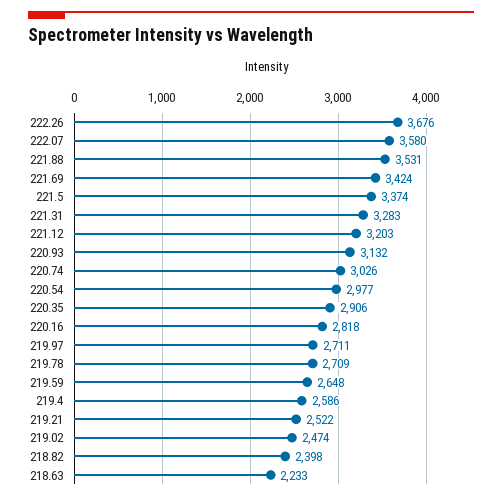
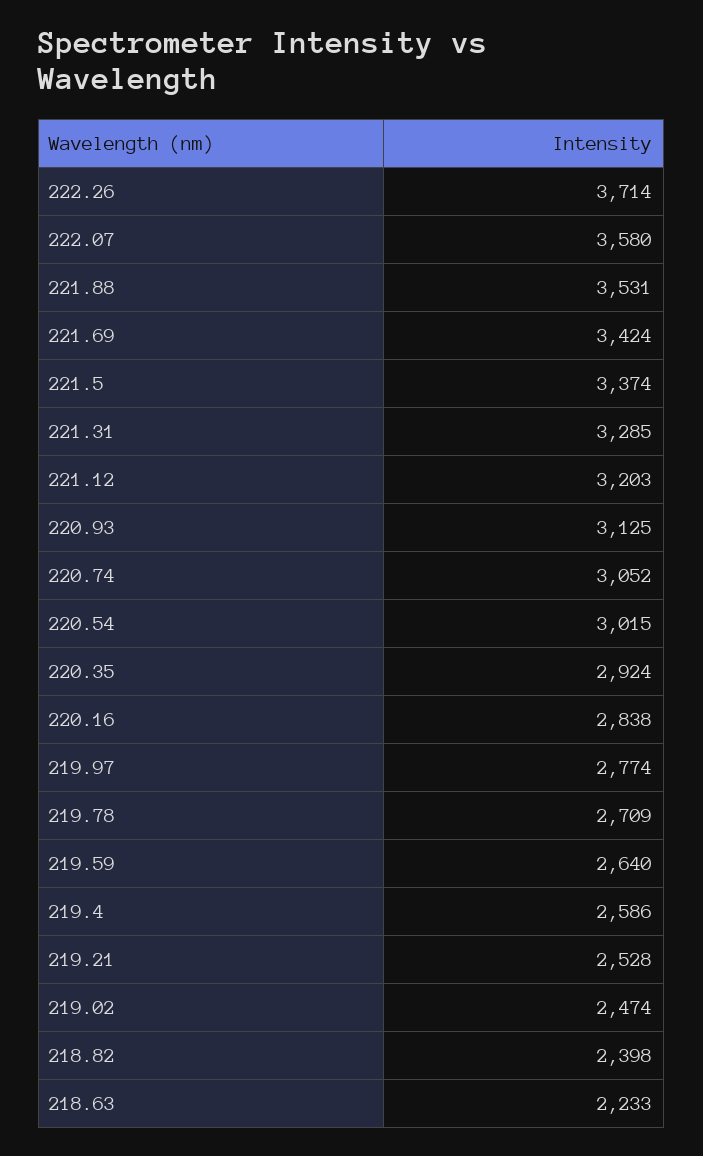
  {
-   "222.26": 3676,
+   "222.26": 3714,
    "222.07": 3580,
    "221.88": 3531,
    "221.69": 3424,
    "221.5": 3374,
-   "221.31": 3283,
+   "221.31": 3285,
    "221.12": 3203,
-   "220.93": 3132,
+   "220.93": 3125,
-   "220.74": 3026,
+   "220.74": 3052,
-   "220.54": 2977,
+   "220.54": 3015,
-   "220.35": 2906,
+   "220.35": 2924,
-   "220.16": 2818,
+   "220.16": 2838,
-   "219.97": 2711,
+   "219.97": 2774,
    "219.78": 2709,
-   "219.59": 2648,
+   "219.59": 2640,
    "219.4": 2586,
-   "219.21": 2522,
+   "219.21": 2528,
    "219.02": 2474,
    "218.82": 2398,
    "218.63": 2233
  }

